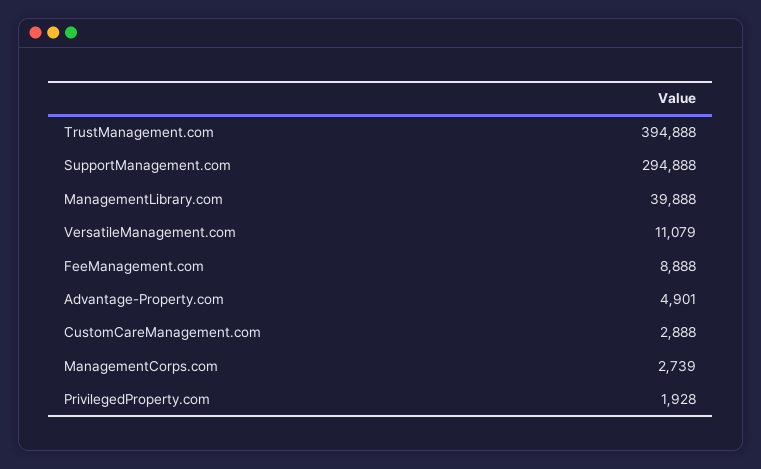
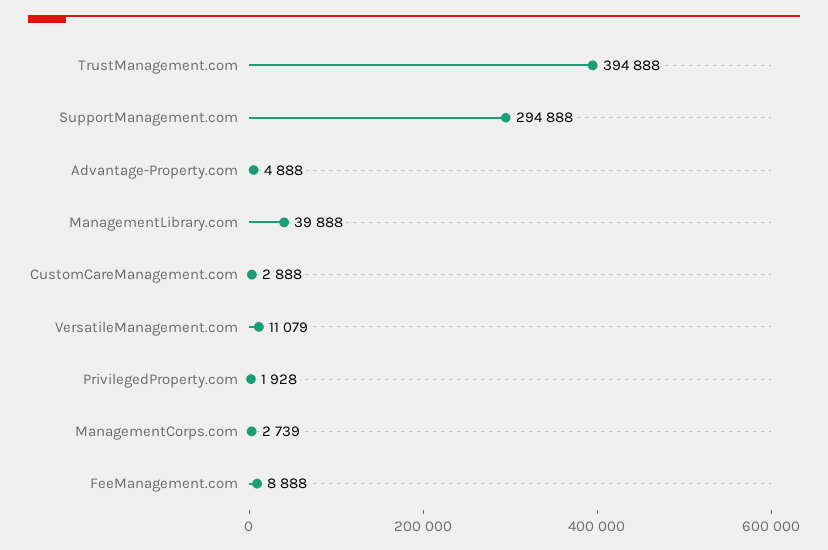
  {
    "TrustManagement.com": 394888,
    "SupportManagement.com": 294888,
    "ManagementLibrary.com": 39888,
    "VersatileManagement.com": 11079,
    "FeeManagement.com": 8888,
-   "Advantage-Property.com": 4901,
+   "Advantage-Property.com": 4888,
    "CustomCareManagement.com": 2888,
    "ManagementCorps.com": 2739,
    "PrivilegedProperty.com": 1928
  }

